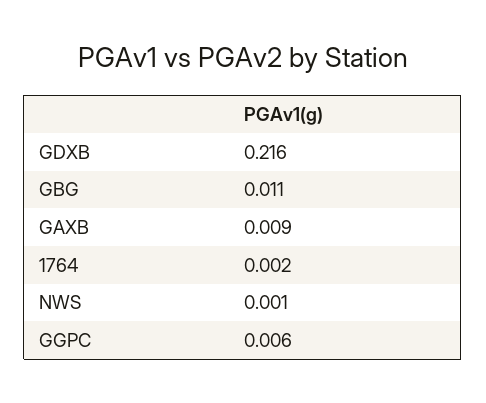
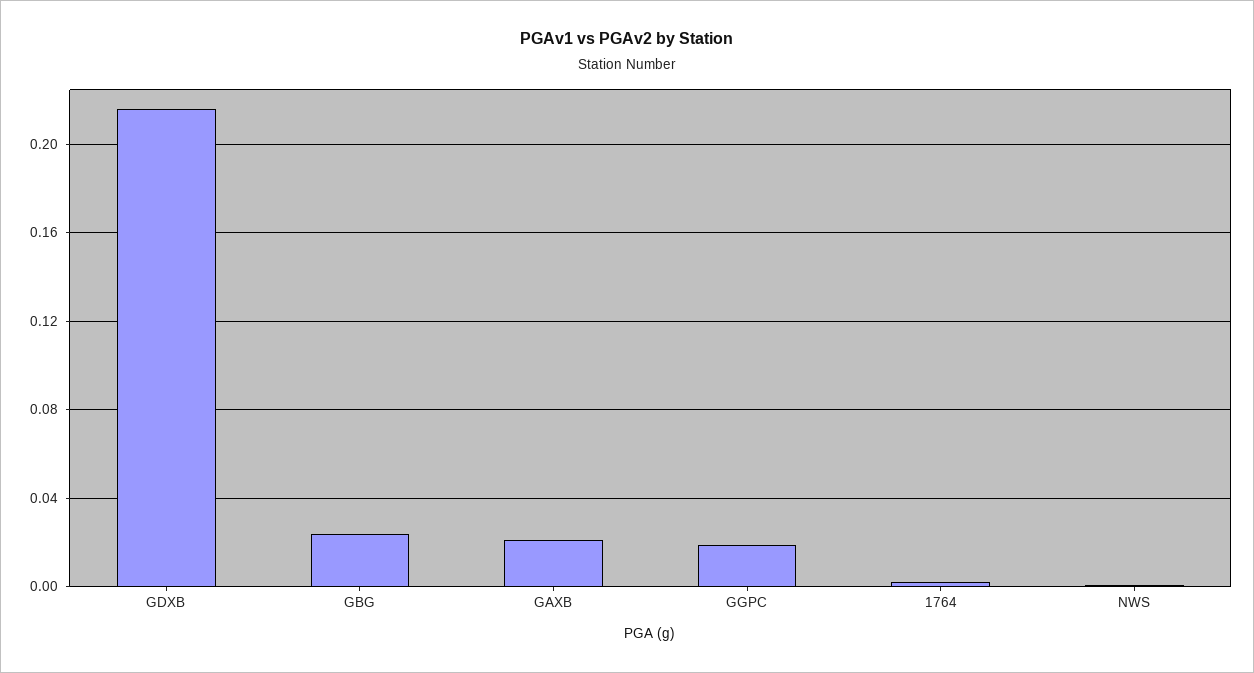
  {
    "GDXB": 0.216,
-   "GBG": 0.011,
+   "GBG": 0.025,
-   "GAXB": 0.009,
+   "GAXB": 0.02,
    "1764": 0.002,
    "NWS": 0.001,
-   "GGPC": 0.006
+   "GGPC": 0.02
  }

